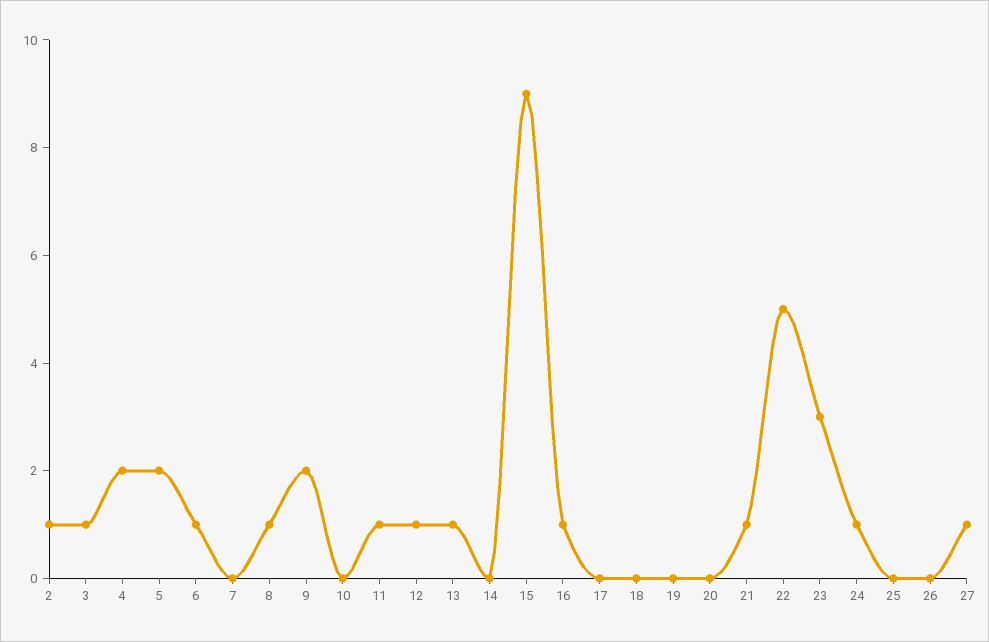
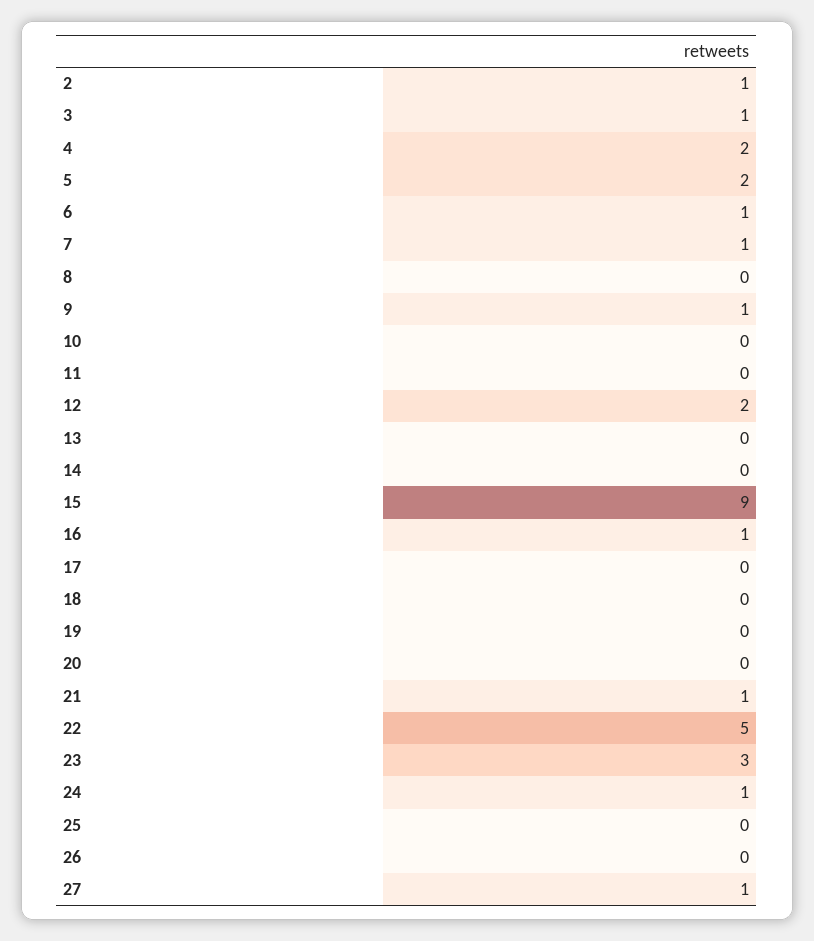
  {
    "2": 1,
    "3": 1,
    "4": 2,
    "5": 2,
    "6": 1,
-   "7": 0,
+   "7": 1,
-   "8": 1,
+   "8": 0,
-   "9": 2,
+   "9": 1,
    "10": 0,
-   "11": 1,
+   "11": 0,
-   "12": 1,
+   "12": 2,
-   "13": 1,
+   "13": 0,
    "14": 0,
    "15": 9,
    "16": 1,
    "17": 0,
    "18": 0,
    "19": 0,
    "20": 0,
    "21": 1,
    "22": 5,
    "23": 3,
    "24": 1,
    "25": 0,
    "26": 0,
    "27": 1
  }

